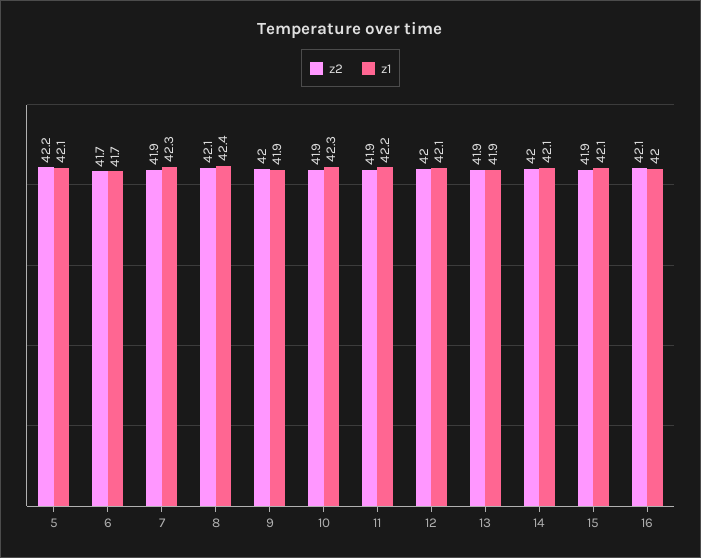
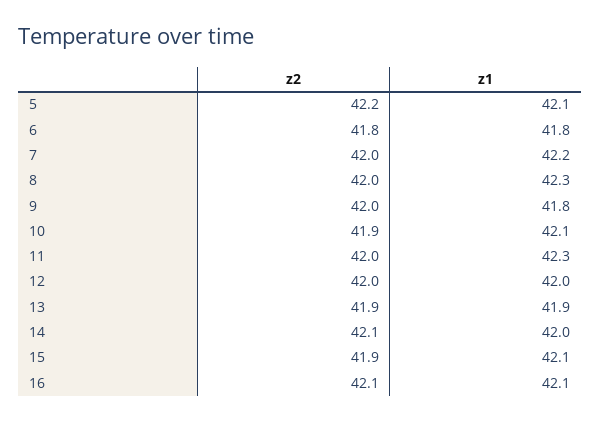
  {
    "z2": {
      "5": 42.2,
-     "6": 41.7,
+     "6": 41.8,
-     "7": 41.9,
+     "7": 42,
-     "8": 42.1,
+     "8": 42,
      "9": 42,
      "10": 41.9,
-     "11": 41.9,
+     "11": 42,
      "12": 42,
      "13": 41.9,
-     "14": 42,
+     "14": 42.1,
      "15": 41.9,
      "16": 42.1
    },
    "z1": {
      "5": 42.1,
-     "6": 41.7,
+     "6": 41.8,
-     "7": 42.3,
+     "7": 42.2,
-     "8": 42.4,
+     "8": 42.3,
-     "9": 41.9,
+     "9": 41.8,
-     "10": 42.3,
+     "10": 42.1,
-     "11": 42.2,
+     "11": 42.3,
-     "12": 42.1,
+     "12": 42,
      "13": 41.9,
-     "14": 42.1,
+     "14": 42,
      "15": 42.1,
-     "16": 42
+     "16": 42.1
    }
  }

